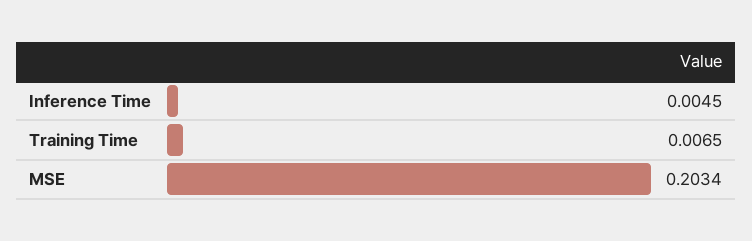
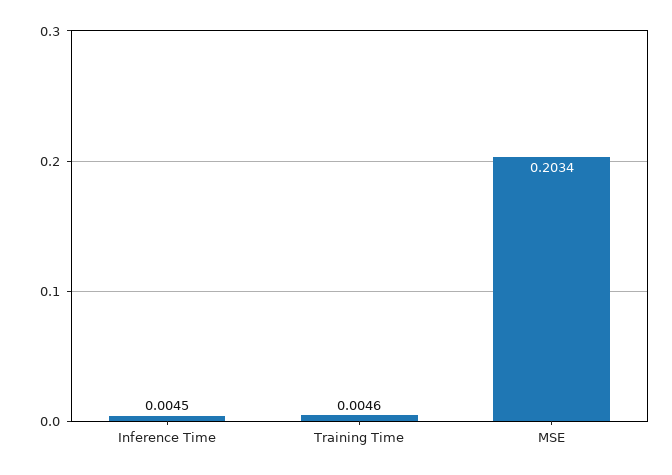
  {
    "Inference Time": 0.0045,
-   "Training Time": 0.0065,
+   "Training Time": 0.0046,
    "MSE": 0.2034
  }

